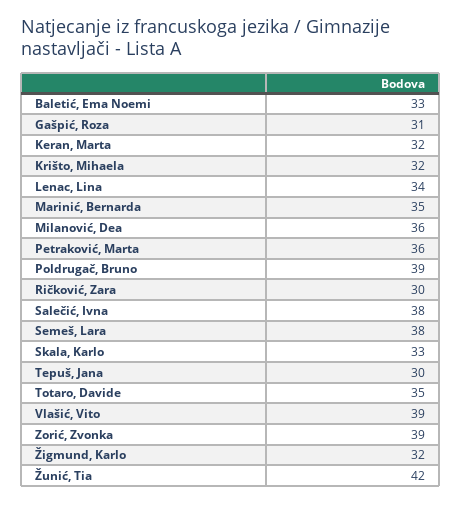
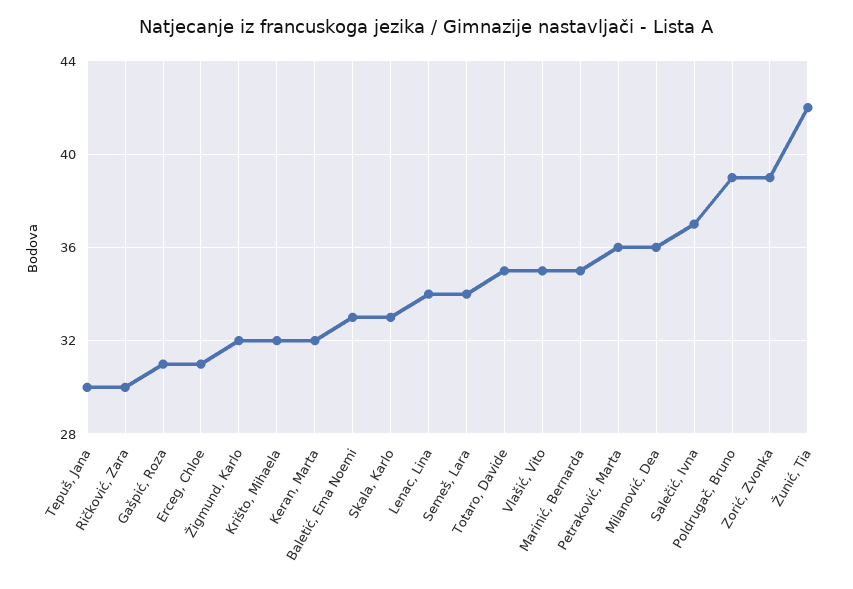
  {
    "Baletić, Ema Noemi": 33,
    "Gašpić, Roza": 31,
    "Keran, Marta": 32,
    "Krišto, Mihaela": 32,
    "Lenac, Lina": 34,
    "Marinić, Bernarda": 35,
    "Milanović, Dea": 36,
    "Petraković, Marta": 36,
    "Poldrugač, Bruno": 39,
    "Ričković, Zara": 30,
-   "Salečić, Ivna": 38,
+   "Salečić, Ivna": 37,
-   "Semeš, Lara": 38,
+   "Semeš, Lara": 34,
    "Skala, Karlo": 33,
    "Tepuš, Jana": 30,
    "Totaro, Davide": 35,
-   "Vlašić, Vito": 39,
+   "Vlašić, Vito": 35,
    "Zorić, Zvonka": 39,
    "Žigmund, Karlo": 32,
-   "Žunić, Tia": 42
+   "Žunić, Tia": 42,
+   "Erceg, Chloe": 31
  }

